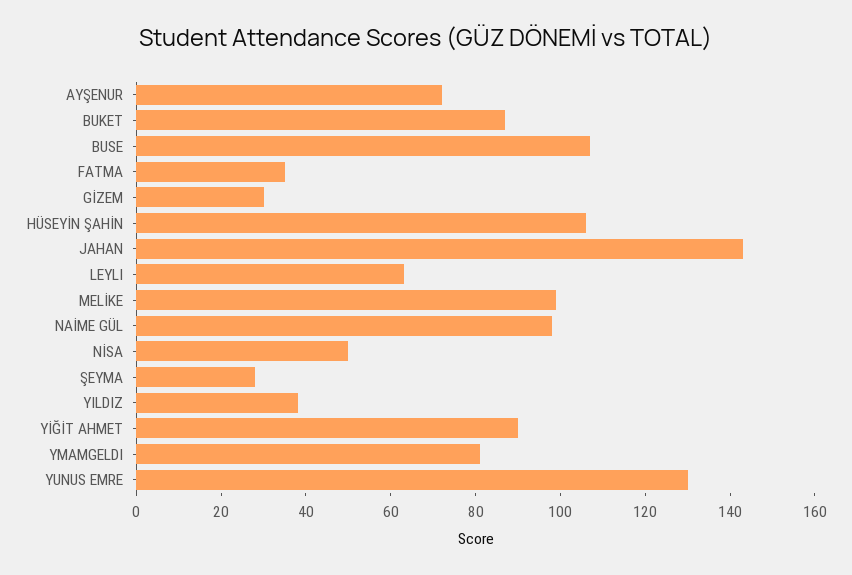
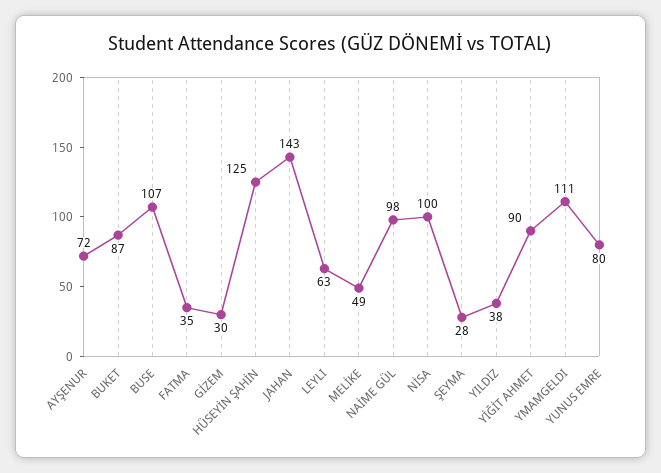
  {
    "AYŞENUR": 72,
    "BUKET": 87,
    "BUSE": 107,
    "FATMA": 35,
    "GİZEM": 30,
-   "HÜSEYİN ŞAHİN": 105,
+   "HÜSEYİN ŞAHİN": 125,
    "JAHAN": 143,
    "LEYLI": 63,
-   "MELİKE": 100,
+   "MELİKE": 49,
    "NAİME GÜL": 98,
-   "NİSA": 50,
+   "NİSA": 100,
    "ŞEYMA": 28,
    "YILDIZ": 38,
    "YİĞİT AHMET": 90,
-   "YMAMGELDI": 80,
+   "YMAMGELDI": 111,
-   "YUNUS EMRE": 130
+   "YUNUS EMRE": 80
  }

